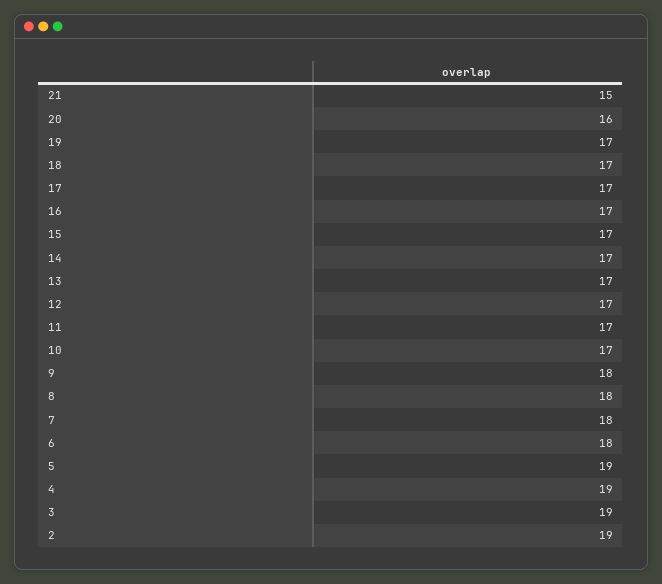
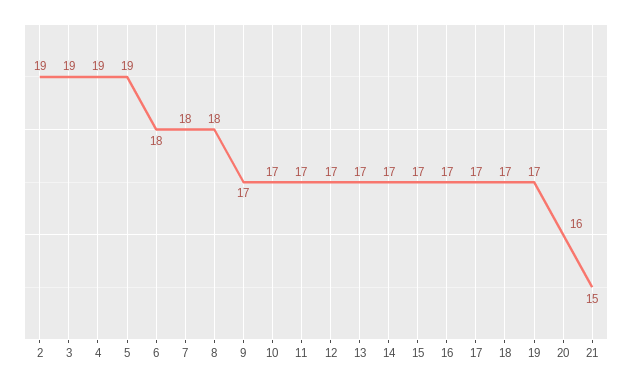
  {
    "21": 15,
    "20": 16,
    "19": 17,
    "18": 17,
    "17": 17,
    "16": 17,
    "15": 17,
    "14": 17,
    "13": 17,
    "12": 17,
    "11": 17,
    "10": 17,
-   "9": 18,
+   "9": 17,
    "8": 18,
    "7": 18,
    "6": 18,
    "5": 19,
    "4": 19,
    "3": 19,
    "2": 19
  }

